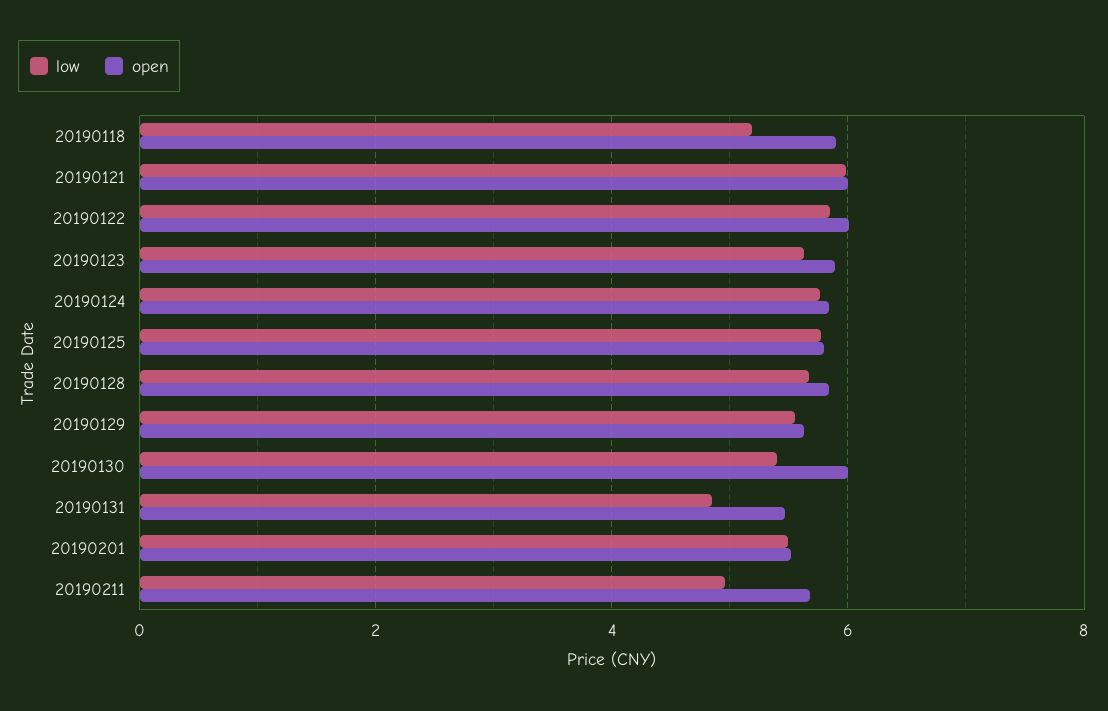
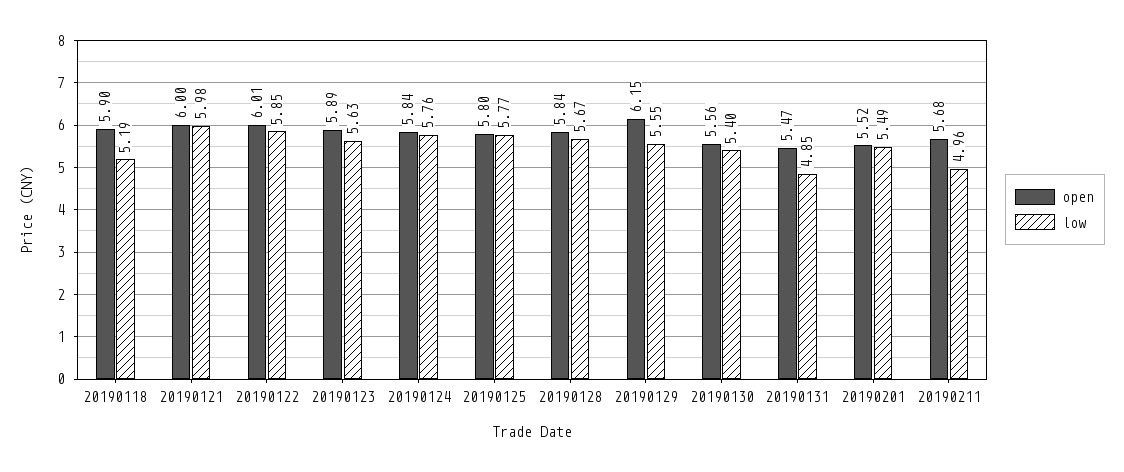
  {
    "low": {
      "20190118": 5.19,
      "20190121": 5.98,
      "20190122": 5.85,
      "20190123": 5.63,
      "20190124": 5.76,
      "20190125": 5.77,
      "20190128": 5.67,
      "20190129": 5.55,
      "20190130": 5.4,
      "20190131": 4.85,
      "20190201": 5.49,
      "20190211": 4.96
    },
    "open": {
      "20190118": 5.9,
      "20190121": 6,
      "20190122": 6.01,
      "20190123": 5.89,
      "20190124": 5.84,
      "20190125": 5.8,
      "20190128": 5.84,
-     "20190129": 5.6,
+     "20190129": 6.15,
-     "20190130": 6,
+     "20190130": 5.56,
      "20190131": 5.47,
      "20190201": 5.52,
      "20190211": 5.68
    }
  }

